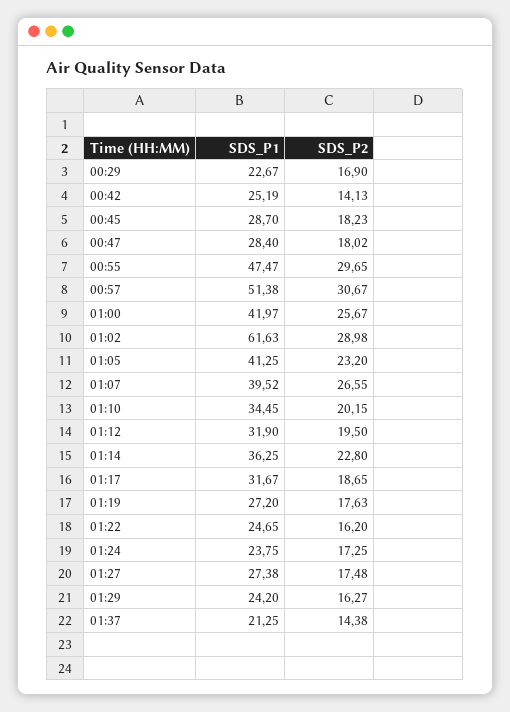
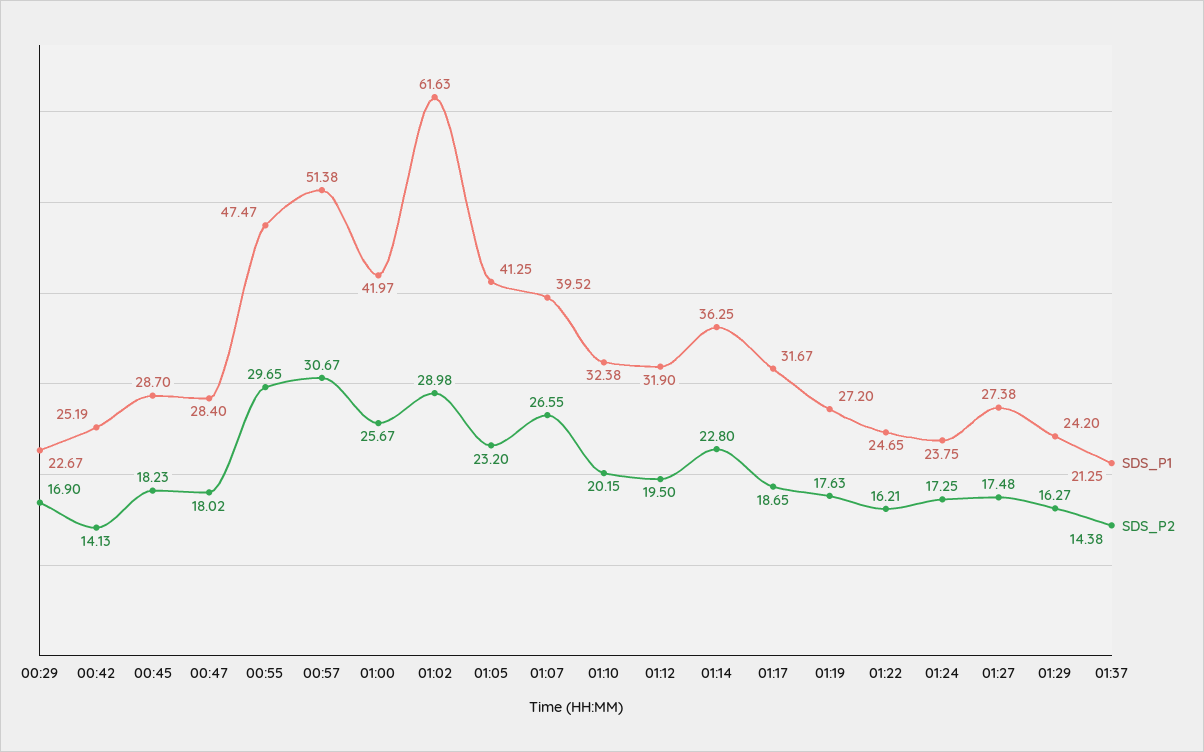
  {
    "SDS_P1": {
      "00:29": 22.67,
      "00:42": 25.19,
      "00:45": 28.7,
      "00:47": 28.4,
      "00:55": 47.47,
      "00:57": 51.38,
      "01:00": 41.97,
      "01:02": 61.63,
      "01:05": 41.25,
      "01:07": 39.52,
-     "01:10": 34.45,
+     "01:10": 32.38,
      "01:12": 31.9,
      "01:14": 36.25,
      "01:17": 31.67,
      "01:19": 27.2,
      "01:22": 24.65,
      "01:24": 23.75,
      "01:27": 27.38,
      "01:29": 24.2,
      "01:37": 21.25
    },
    "SDS_P2": {
      "00:29": 16.9,
      "00:42": 14.13,
      "00:45": 18.23,
      "00:47": 18.02,
      "00:55": 29.65,
      "00:57": 30.67,
      "01:00": 25.67,
      "01:02": 28.98,
      "01:05": 23.2,
      "01:07": 26.55,
      "01:10": 20.15,
      "01:12": 19.5,
      "01:14": 22.8,
      "01:17": 18.65,
      "01:19": 17.63,
-     "01:22": 16.2,
+     "01:22": 16.21,
      "01:24": 17.25,
      "01:27": 17.48,
      "01:29": 16.27,
      "01:37": 14.38
    }
  }

